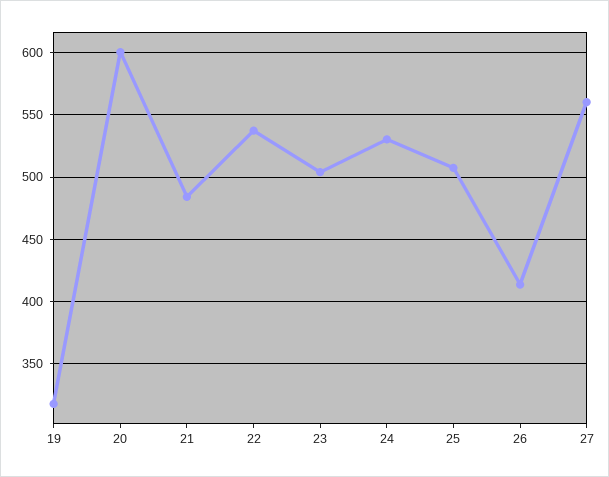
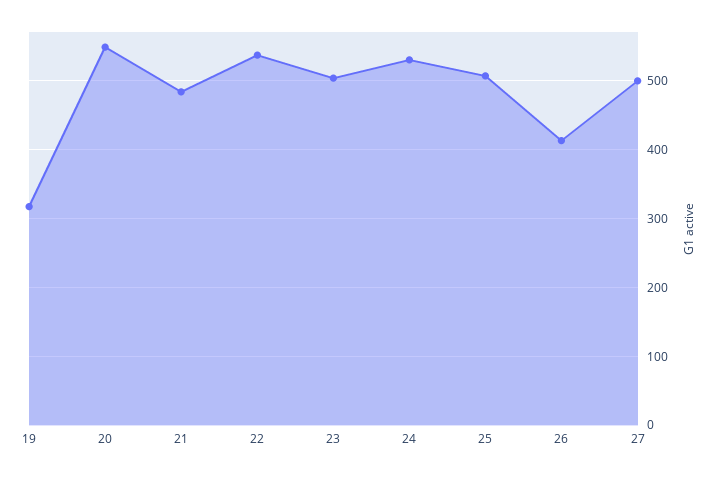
  {
    "19": 315,
-   "20": 600,
+   "20": 550,
    "21": 485,
    "22": 535,
    "23": 505,
    "24": 530,
    "25": 505,
    "26": 415,
-   "27": 560
+   "27": 500
  }

